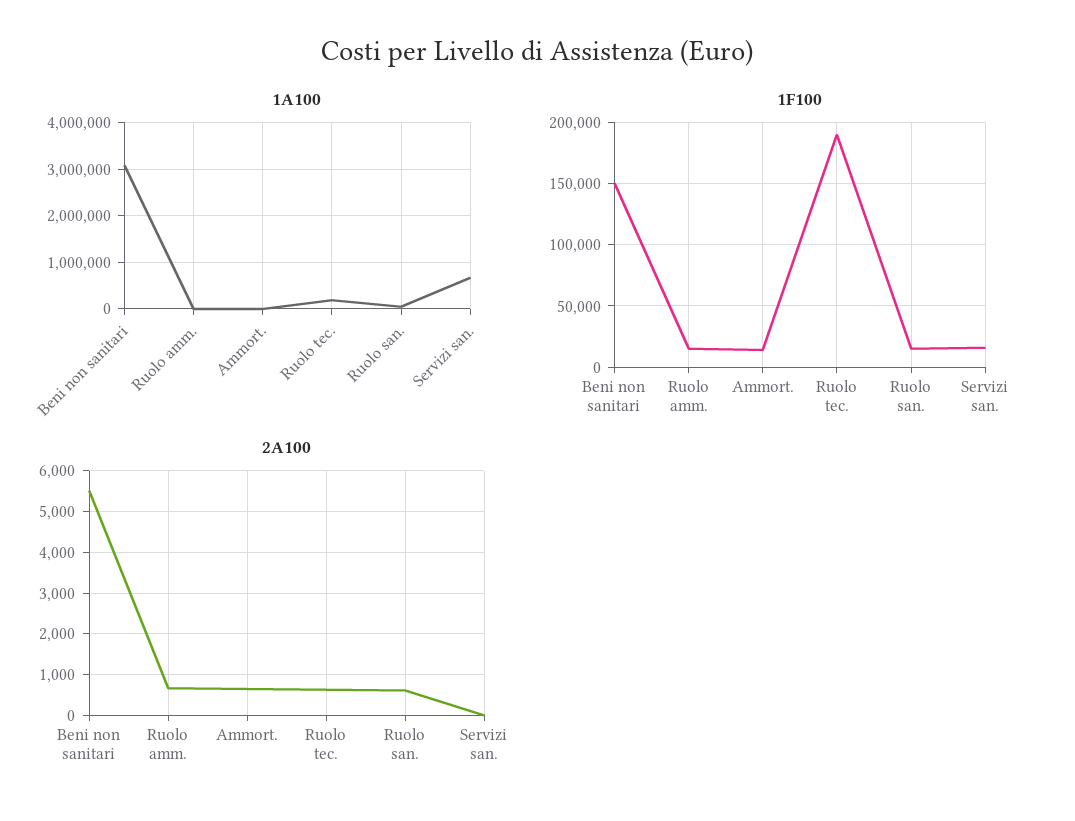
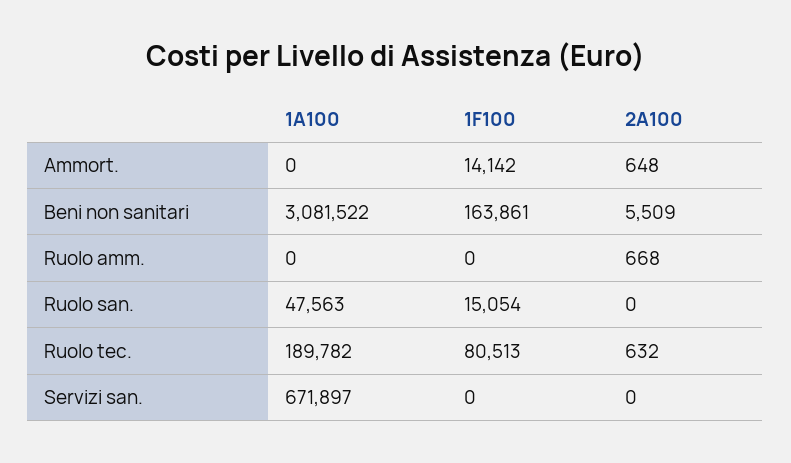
  {
    "1A100": {
      "Beni non sanitari": 3081522,
      "Ruolo amm.": 0,
      "Ammort.": 0,
      "Ruolo tec.": 189782,
      "Ruolo san.": 47563,
      "Servizi san.": 671897
    },
    "1F100": {
-     "Beni non sanitari": 150000,
+     "Beni non sanitari": 163861,
-     "Ruolo amm.": 15000,
+     "Ruolo amm.": 0,
      "Ammort.": 14142,
-     "Ruolo tec.": 190000,
+     "Ruolo tec.": 80513,
      "Ruolo san.": 15054,
-     "Servizi san.": 15000
+     "Servizi san.": 0
    },
    "2A100": {
      "Beni non sanitari": 5509,
      "Ruolo amm.": 668,
      "Ammort.": 648,
      "Ruolo tec.": 632,
-     "Ruolo san.": 600,
+     "Ruolo san.": 0,
      "Servizi san.": 0
    }
  }

